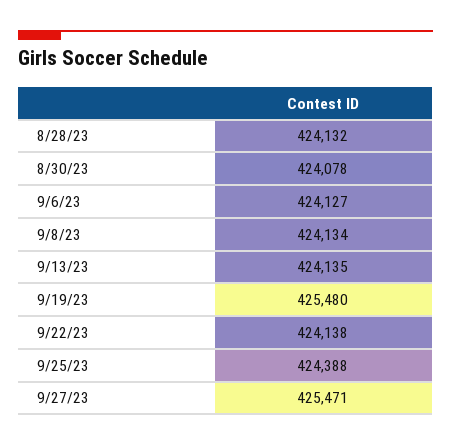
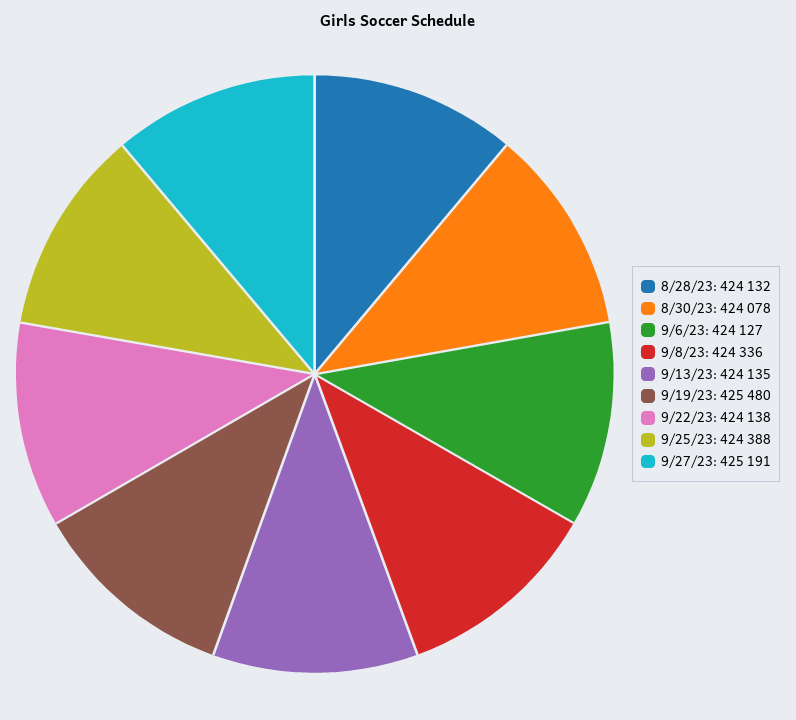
  {
    "8/28/23": 424132,
    "8/30/23": 424078,
    "9/6/23": 424127,
-   "9/8/23": 424134,
+   "9/8/23": 424336,
    "9/13/23": 424135,
    "9/19/23": 425480,
    "9/22/23": 424138,
    "9/25/23": 424388,
-   "9/27/23": 425471
+   "9/27/23": 425191
  }

